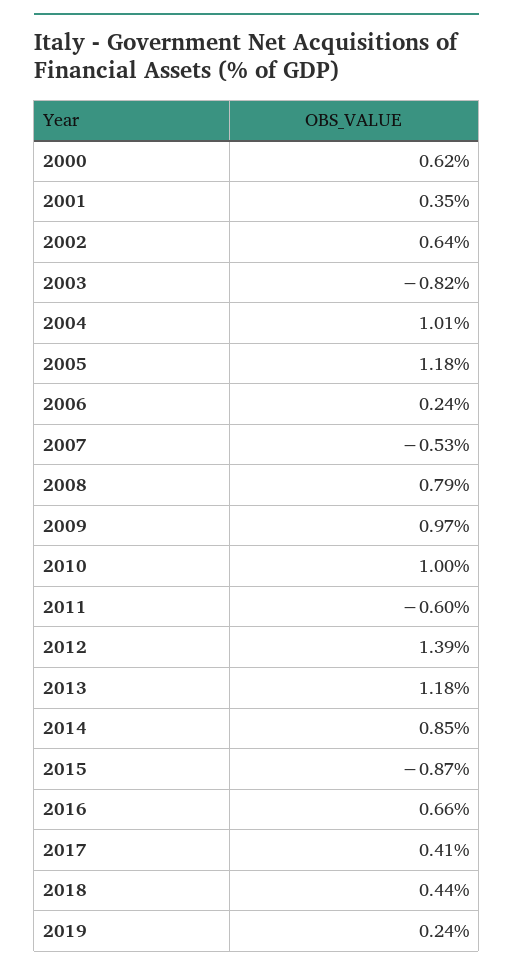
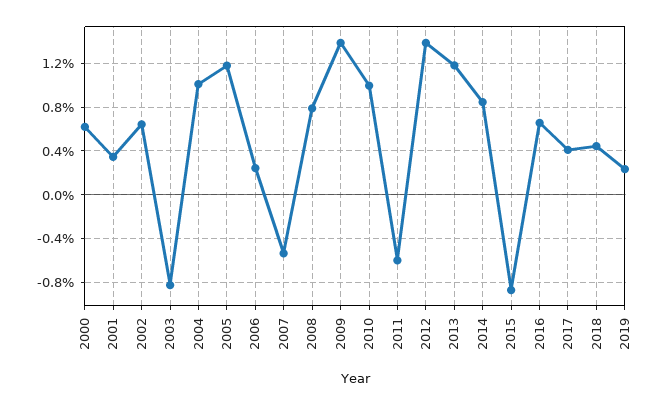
  {
    "2000": 0.62,
    "2001": 0.35,
    "2002": 0.64,
    "2003": -0.82,
    "2004": 1.01,
    "2005": 1.18,
    "2006": 0.24,
    "2007": -0.53,
    "2008": 0.79,
-   "2009": 0.97,
+   "2009": 1.4,
    "2010": 1,
    "2011": -0.6,
    "2012": 1.39,
    "2013": 1.18,
    "2014": 0.85,
    "2015": -0.87,
    "2016": 0.66,
    "2017": 0.41,
    "2018": 0.44,
    "2019": 0.24
  }

